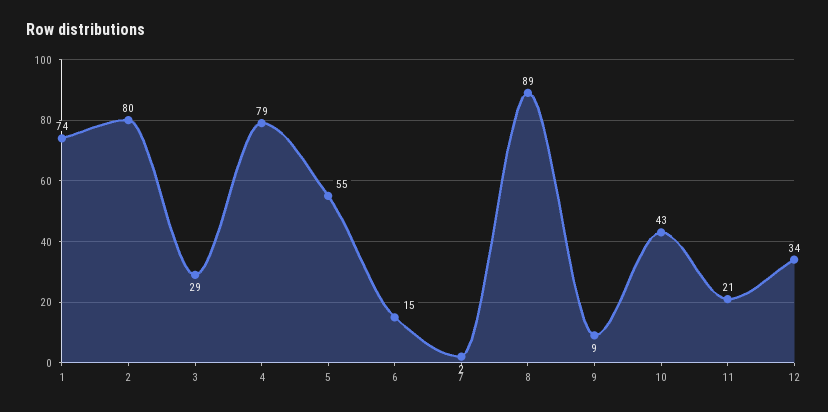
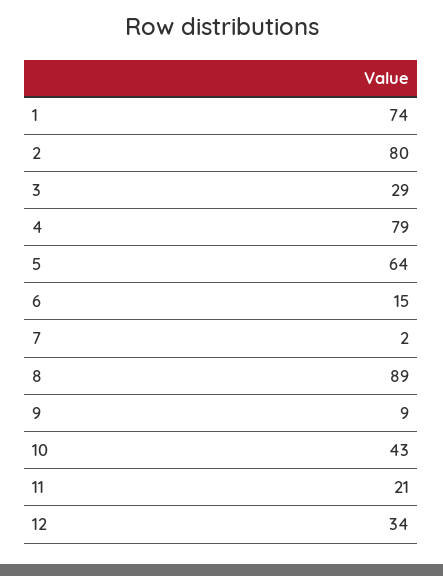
  {
    "1": 74,
    "2": 80,
    "3": 29,
    "4": 79,
-   "5": 55,
+   "5": 64,
    "6": 15,
    "7": 2,
    "8": 89,
    "9": 9,
    "10": 43,
    "11": 21,
    "12": 34
  }

